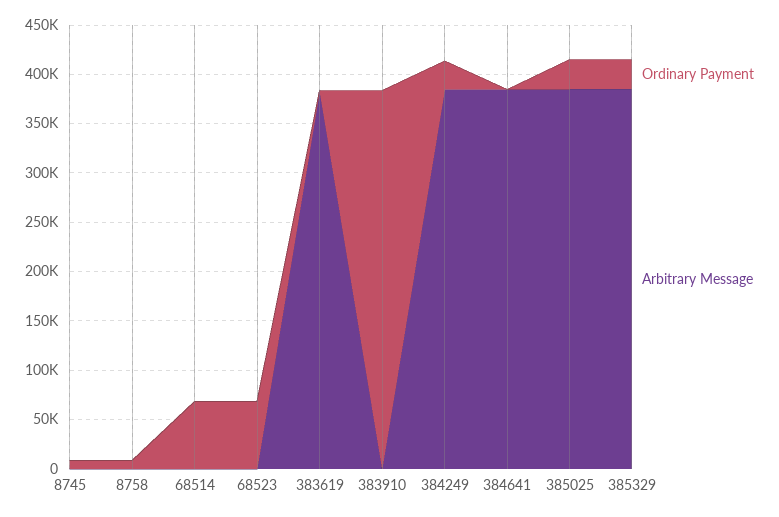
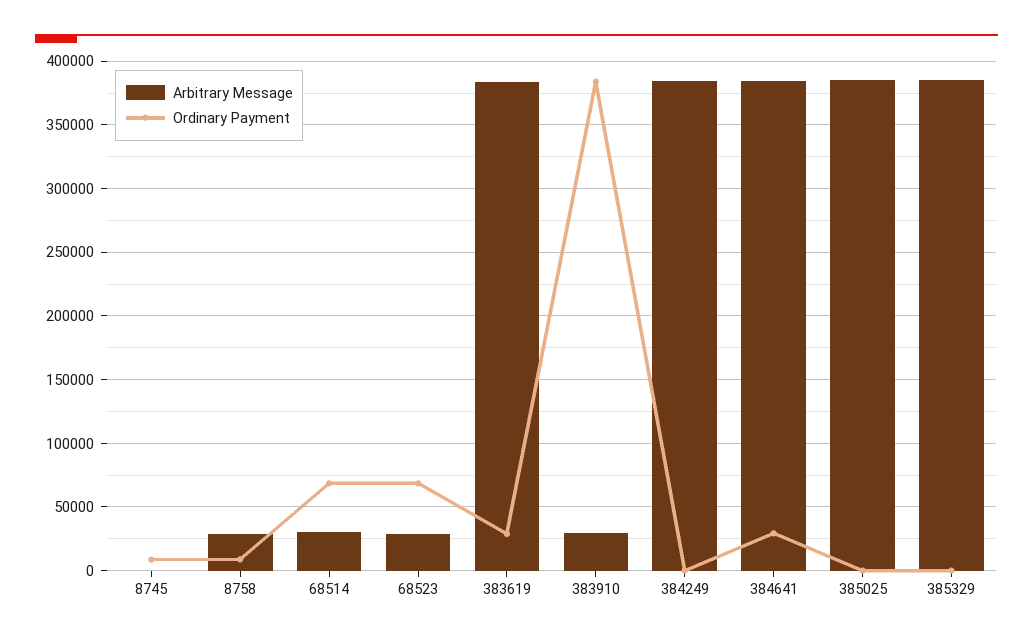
  {
    "Ordinary Payment": {
      "8745": 10000,
      "8758": 10000,
      "68514": 70000,
      "68523": 70000,
-     "383619": 0,
+     "383619": 30000,
      "383910": 385000,
-     "384249": 30000,
+     "384249": 0,
-     "384641": 0,
+     "384641": 30000,
-     "385025": 30000,
+     "385025": 0,
-     "385329": 30000
+     "385329": 0
    },
    "Arbitrary Message": {
      "8745": 0,
-     "8758": 0,
+     "8758": 30000,
-     "68514": 0,
+     "68514": 30000,
-     "68523": 0,
+     "68523": 30000,
      "383619": 385000,
-     "383910": 0,
+     "383910": 30000,
      "384249": 385000,
      "384641": 385000,
      "385025": 385000,
      "385329": 385000
    }
  }

